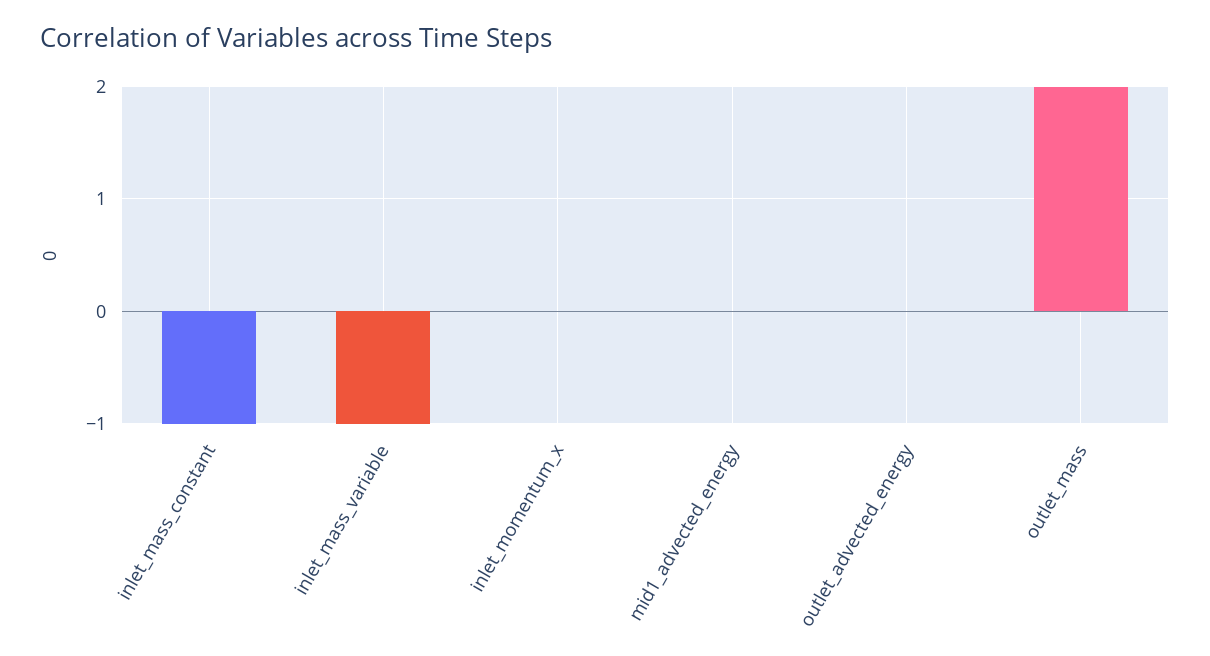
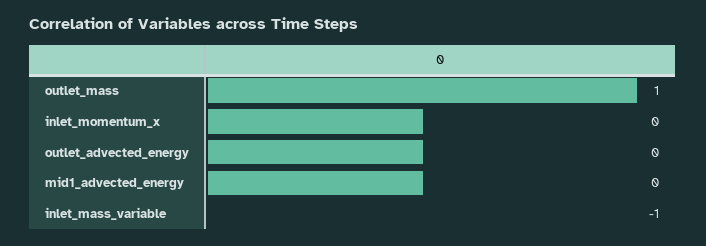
  {
-   "inlet_mass_constant": -1,
    "inlet_mass_variable": -1,
    "inlet_momentum_x": 0,
    "mid1_advected_energy": 0,
    "outlet_advected_energy": 0,
-   "outlet_mass": 2
+   "outlet_mass": 1
  }

